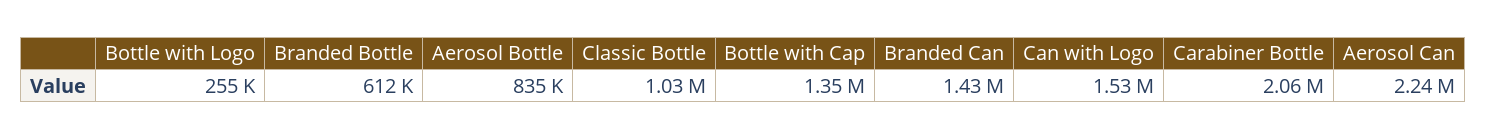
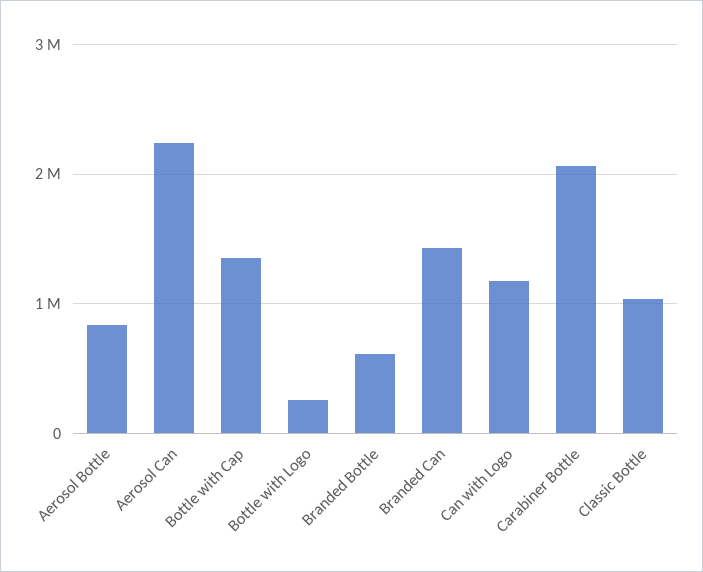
  {
    "Bottle with Logo": 255000,
    "Branded Bottle": 612000,
    "Aerosol Bottle": 835000,
    "Classic Bottle": 1030000,
    "Bottle with Cap": 1350000,
    "Branded Can": 1430000,
-   "Can with Logo": 1530000,
+   "Can with Logo": 1200000,
    "Carabiner Bottle": 2060000,
    "Aerosol Can": 2240000
  }

